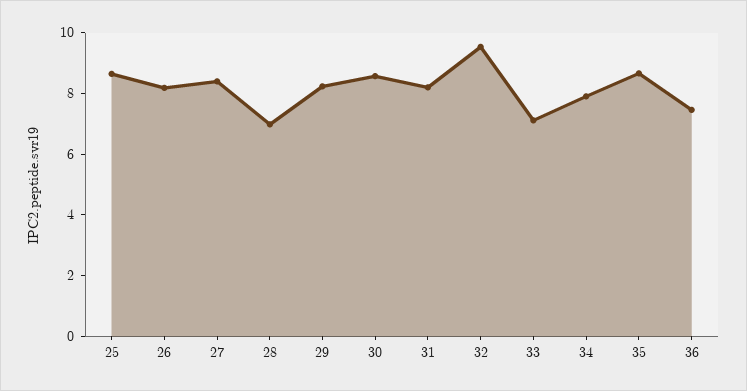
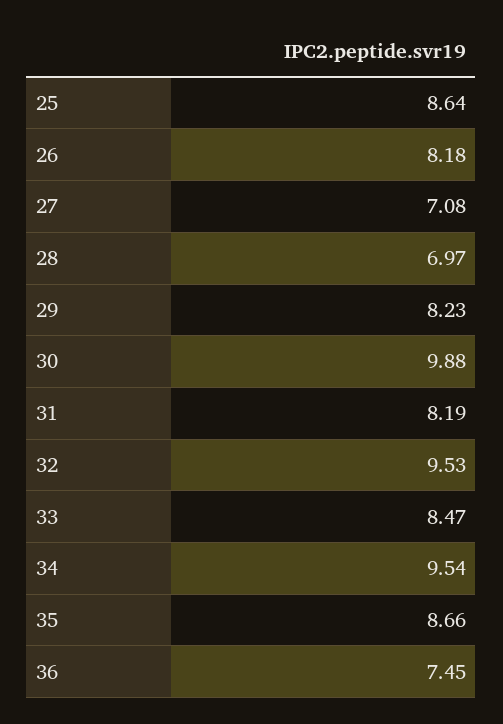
  {
    "25": 8.64,
    "26": 8.18,
-   "27": 8.5,
+   "27": 7.08,
    "28": 6.97,
    "29": 8.23,
-   "30": 8.5,
+   "30": 9.88,
    "31": 8.19,
    "32": 9.53,
-   "33": 7,
+   "33": 8.47,
-   "34": 8,
+   "34": 9.54,
    "35": 8.66,
    "36": 7.45
  }

